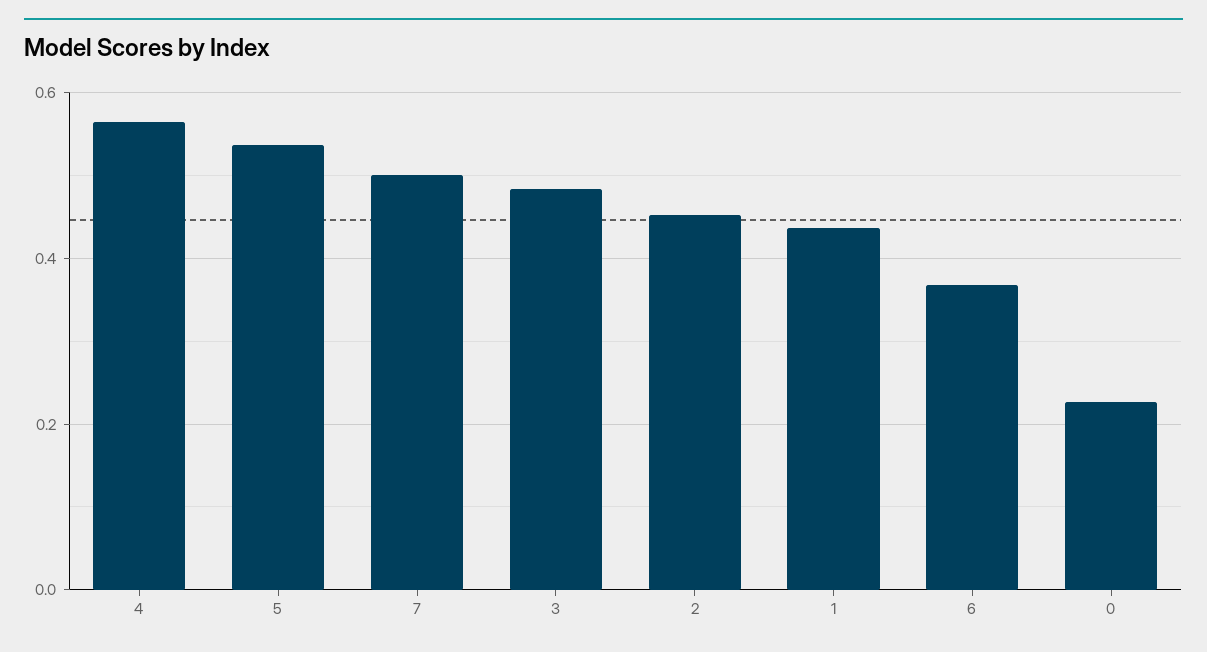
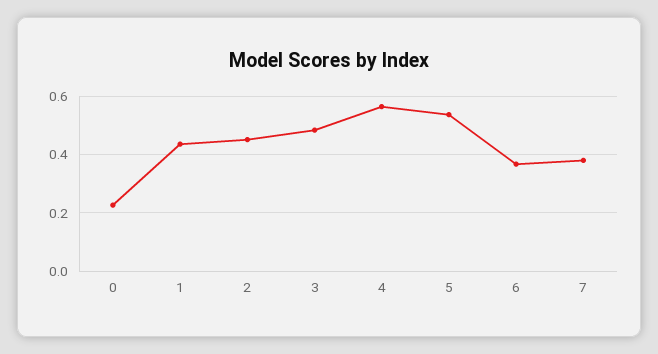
  {
    "4": 0.56,
    "5": 0.54,
-   "7": 0.5,
+   "7": 0.375,
    "3": 0.48,
    "2": 0.46,
    "1": 0.44,
    "6": 0.36,
    "0": 0.22
  }

